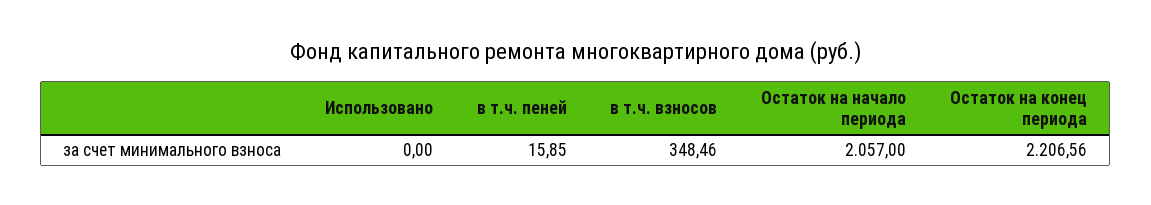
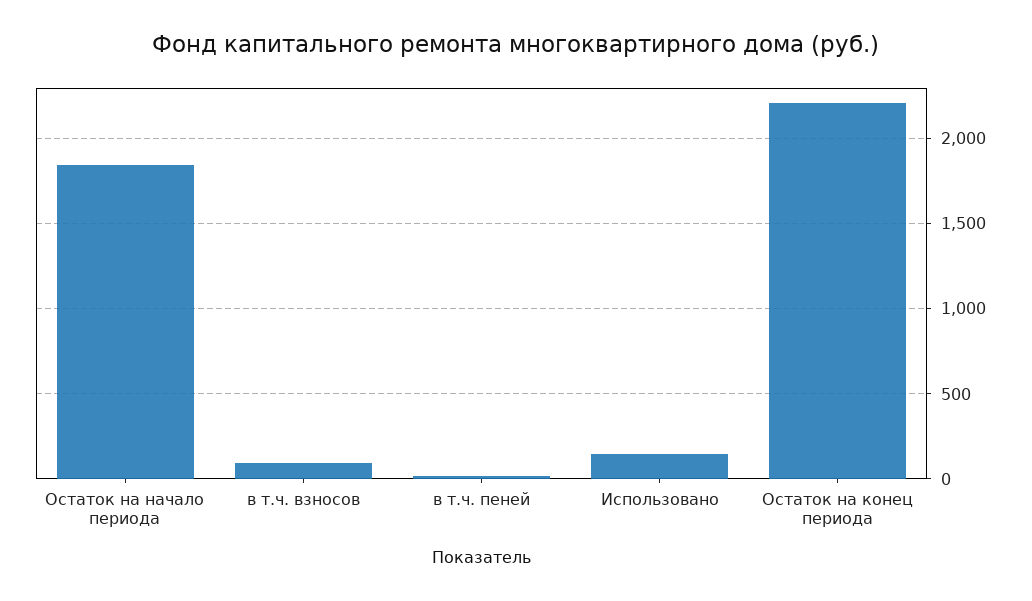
  {
-   "Использовано": 0,
+   "Использовано": 150,
    "в т.ч. пеней": 15.85,
-   "в т.ч. взносов": 348.46,
+   "в т.ч. взносов": 100,
-   "Остаток на начало периода": 2057,
+   "Остаток на начало периода": 1850,
    "Остаток на конец периода": 2206.56
  }

